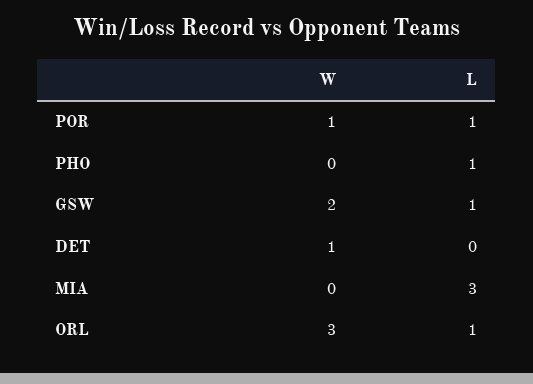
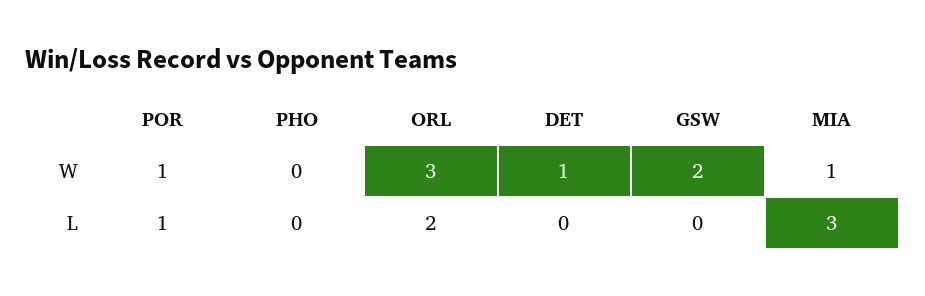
  {
    "W": {
      "POR": 1,
      "PHO": 0,
      "GSW": 2,
      "DET": 1,
-     "MIA": 0,
+     "MIA": 1,
      "ORL": 3
    },
    "L": {
      "POR": 1,
-     "PHO": 1,
+     "PHO": 0,
-     "GSW": 1,
+     "GSW": 0,
      "DET": 0,
      "MIA": 3,
-     "ORL": 1
+     "ORL": 2
    }
  }

